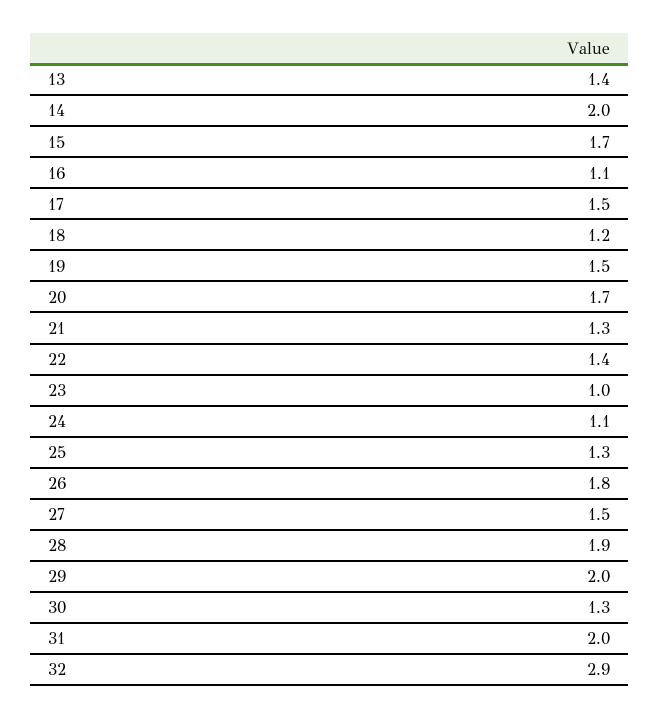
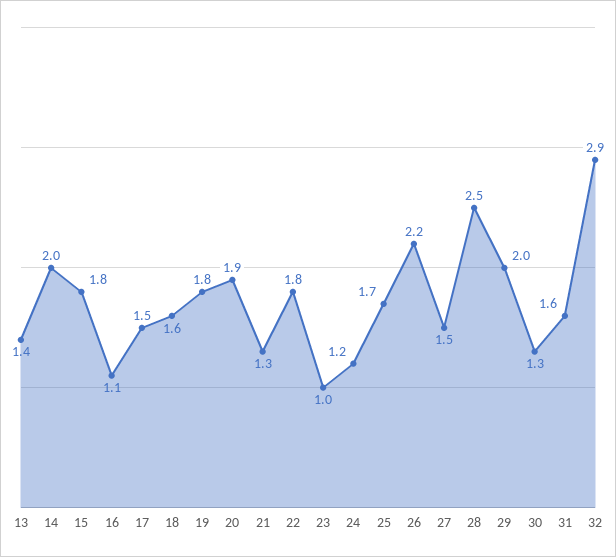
  {
    "13": 1.4,
    "14": 2,
-   "15": 1.7,
+   "15": 1.8,
    "16": 1.1,
    "17": 1.5,
-   "18": 1.2,
+   "18": 1.6,
-   "19": 1.5,
+   "19": 1.8,
-   "20": 1.7,
+   "20": 1.9,
    "21": 1.3,
-   "22": 1.4,
+   "22": 1.8,
    "23": 1,
-   "24": 1.1,
+   "24": 1.2,
-   "25": 1.3,
+   "25": 1.7,
-   "26": 1.8,
+   "26": 2.2,
    "27": 1.5,
-   "28": 1.9,
+   "28": 2.5,
    "29": 2,
    "30": 1.3,
-   "31": 2,
+   "31": 1.6,
    "32": 2.9
  }

